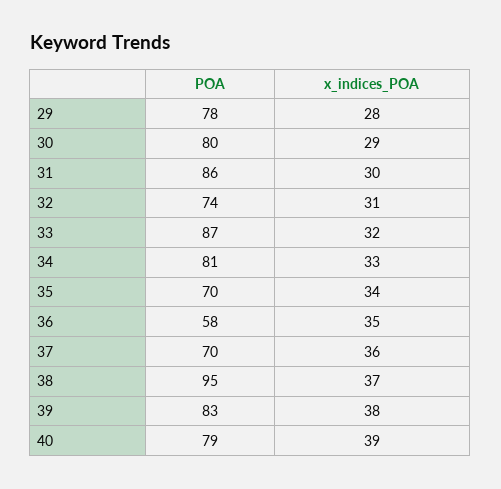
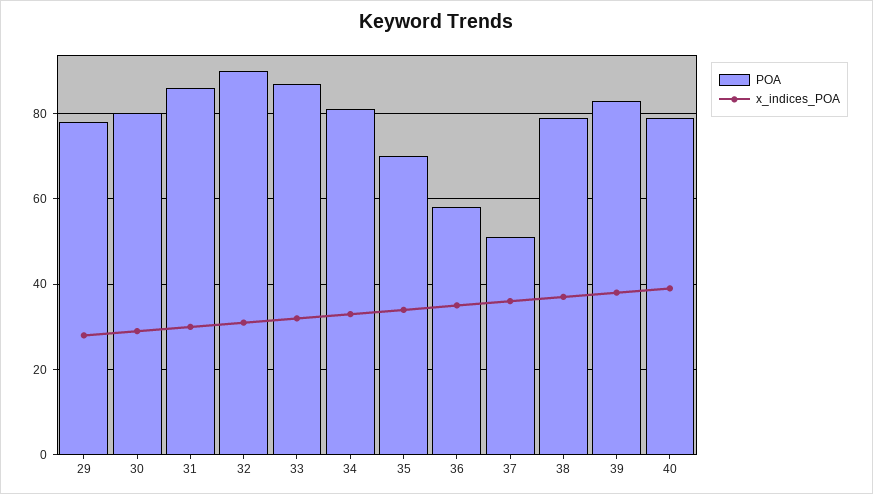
  {
    "POA": {
      "29": 78,
      "30": 80,
      "31": 86,
-     "32": 74,
+     "32": 90,
      "33": 87,
      "34": 81,
      "35": 70,
      "36": 58,
-     "37": 70,
+     "37": 50,
-     "38": 95,
+     "38": 80,
      "39": 83,
      "40": 79
    },
    "x_indices_POA": {
      "29": 28,
      "30": 29,
      "31": 30,
      "32": 31,
      "33": 32,
      "34": 33,
      "35": 34,
      "36": 35,
      "37": 36,
      "38": 37,
      "39": 38,
      "40": 39
    }
  }

